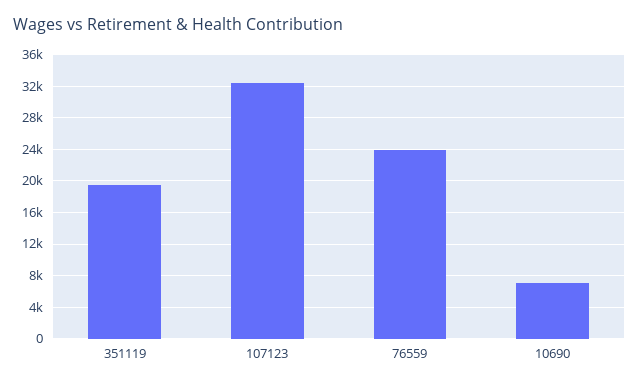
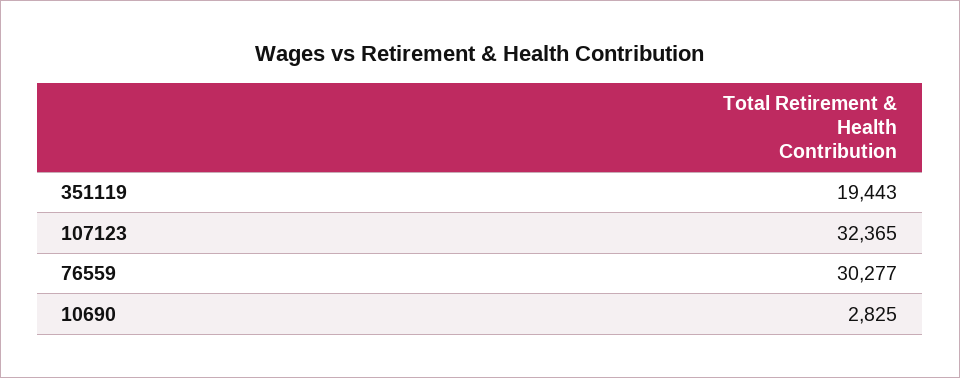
  {
    "351119": 19443,
    "107123": 32365,
-   "76559": 24000,
+   "76559": 30277,
-   "10690": 7000
+   "10690": 2825
  }

